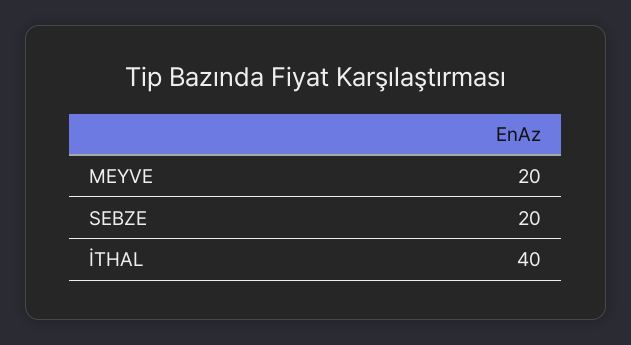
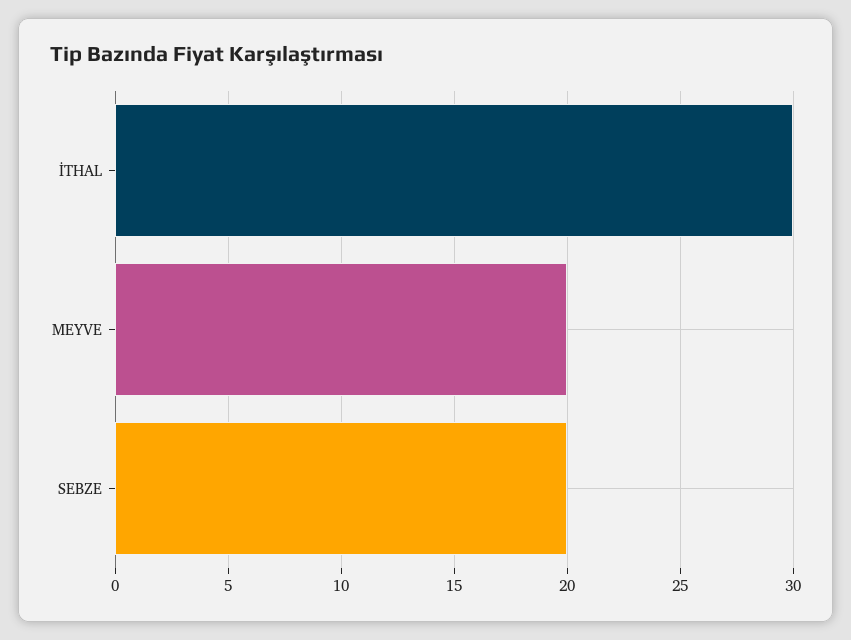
  {
    "MEYVE": 20,
    "SEBZE": 20,
-   "İTHAL": 40
+   "İTHAL": 30
  }

